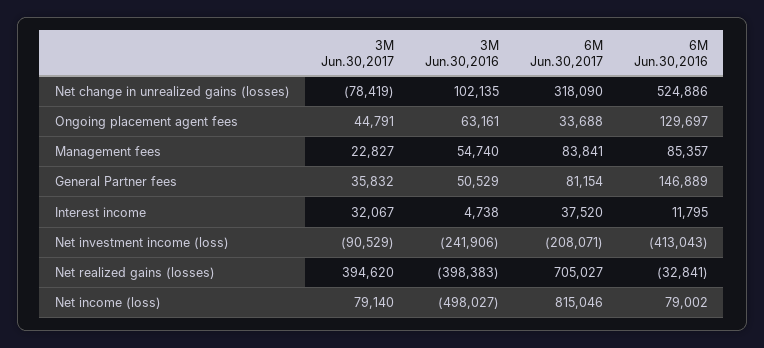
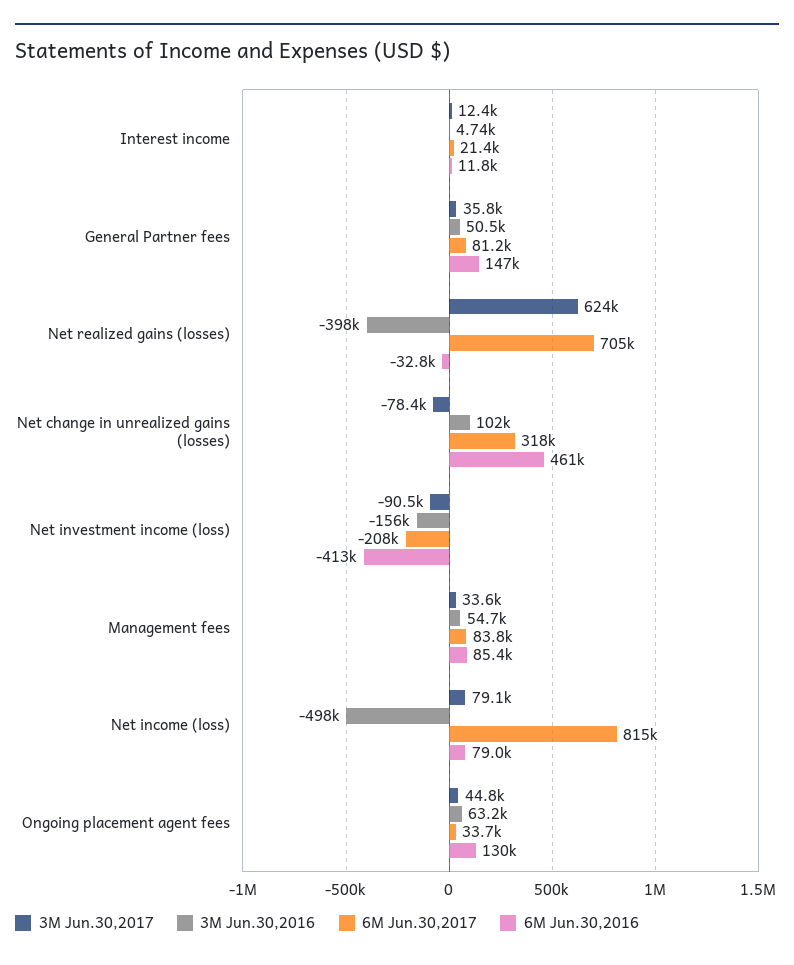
  {
    "3M Jun.30,2017": {
      "Net change in unrealized gains (losses)": -78419,
      "Ongoing placement agent fees": 44791,
-     "Management fees": 22827,
+     "Management fees": 33600,
      "General Partner fees": 35832,
-     "Interest income": 32067,
+     "Interest income": 12400,
      "Net investment income (loss)": -90529,
-     "Net realized gains (losses)": 394620,
+     "Net realized gains (losses)": 624000,
      "Net income (loss)": 79140
    },
    "3M Jun.30,2016": {
      "Net change in unrealized gains (losses)": 102135,
      "Ongoing placement agent fees": 63161,
      "Management fees": 54740,
      "General Partner fees": 50529,
      "Interest income": 4738,
-     "Net investment income (loss)": -241906,
+     "Net investment income (loss)": -156000,
      "Net realized gains (losses)": -398383,
      "Net income (loss)": -498027
    },
    "6M Jun.30,2017": {
      "Net change in unrealized gains (losses)": 318090,
      "Ongoing placement agent fees": 33688,
      "Management fees": 83841,
      "General Partner fees": 81154,
-     "Interest income": 37520,
+     "Interest income": 21400,
      "Net investment income (loss)": -208071,
      "Net realized gains (losses)": 705027,
      "Net income (loss)": 815046
    },
    "6M Jun.30,2016": {
-     "Net change in unrealized gains (losses)": 524886,
+     "Net change in unrealized gains (losses)": 461000,
      "Ongoing placement agent fees": 129697,
      "Management fees": 85357,
      "General Partner fees": 146889,
      "Interest income": 11795,
      "Net investment income (loss)": -413043,
      "Net realized gains (losses)": -32841,
      "Net income (loss)": 79002
    }
  }

